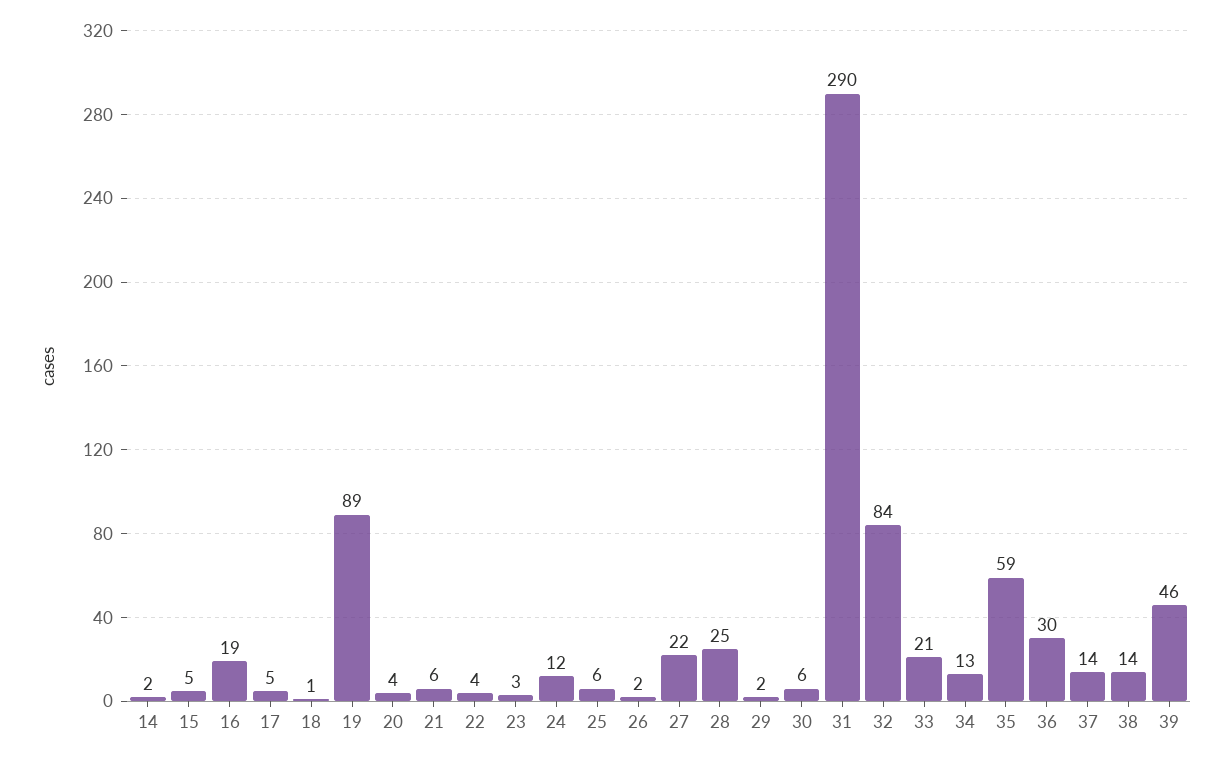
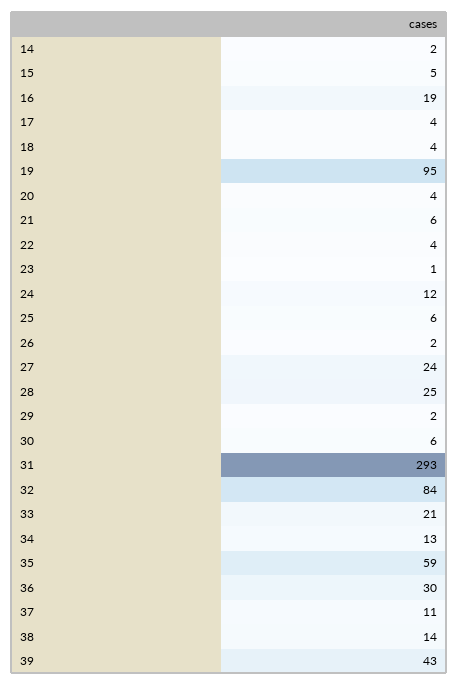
  {
    "14": 2,
    "15": 5,
    "16": 19,
-   "17": 5,
+   "17": 4,
-   "18": 1,
+   "18": 4,
-   "19": 89,
+   "19": 95,
    "20": 4,
    "21": 6,
    "22": 4,
-   "23": 3,
+   "23": 1,
    "24": 12,
    "25": 6,
    "26": 2,
-   "27": 22,
+   "27": 24,
    "28": 25,
    "29": 2,
    "30": 6,
-   "31": 290,
+   "31": 293,
    "32": 84,
    "33": 21,
    "34": 13,
    "35": 59,
    "36": 30,
-   "37": 14,
+   "37": 11,
    "38": 14,
-   "39": 46
+   "39": 43
  }

